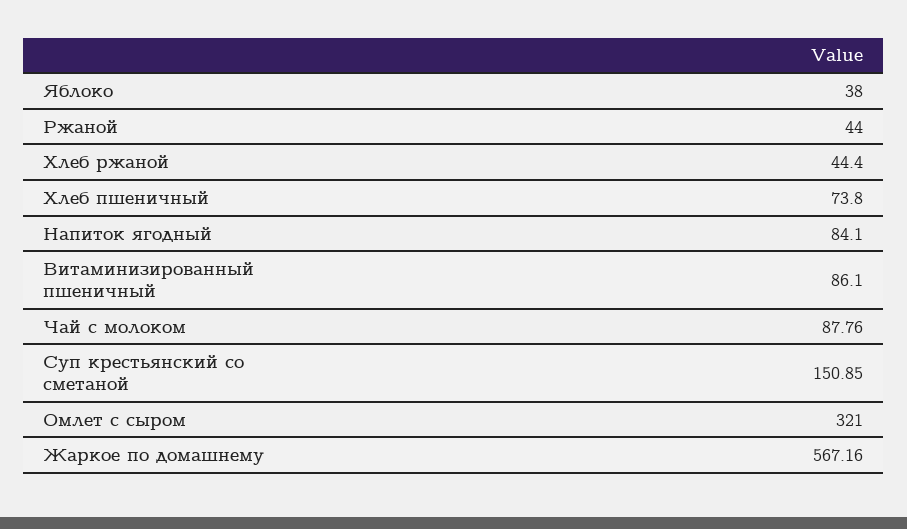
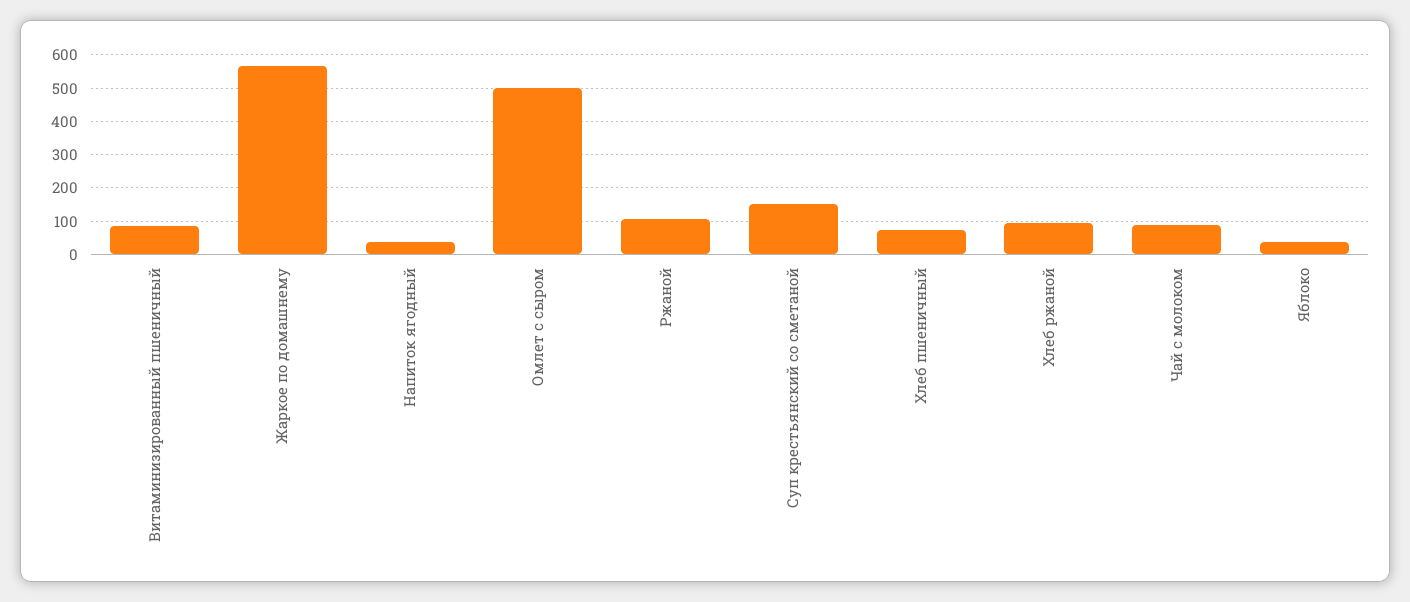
  {
    "Яблоко": 38,
-   "Ржаной": 44,
+   "Ржаной": 100,
-   "Хлеб ржаной": 44.4,
+   "Хлеб ржаной": 100,
    "Хлеб пшеничный": 73.8,
-   "Напиток ягодный": 84.1,
+   "Напиток ягодный": 40,
    "Витаминизированный пшеничный": 86.1,
    "Чай с молоком": 87.76,
    "Суп крестьянский со сметаной": 150.85,
-   "Омлет с сыром": 321,
+   "Омлет с сыром": 500,
    "Жаркое по домашнему": 567.16
  }

